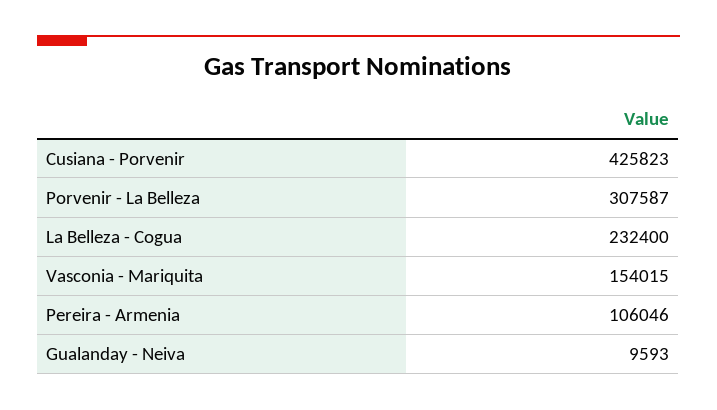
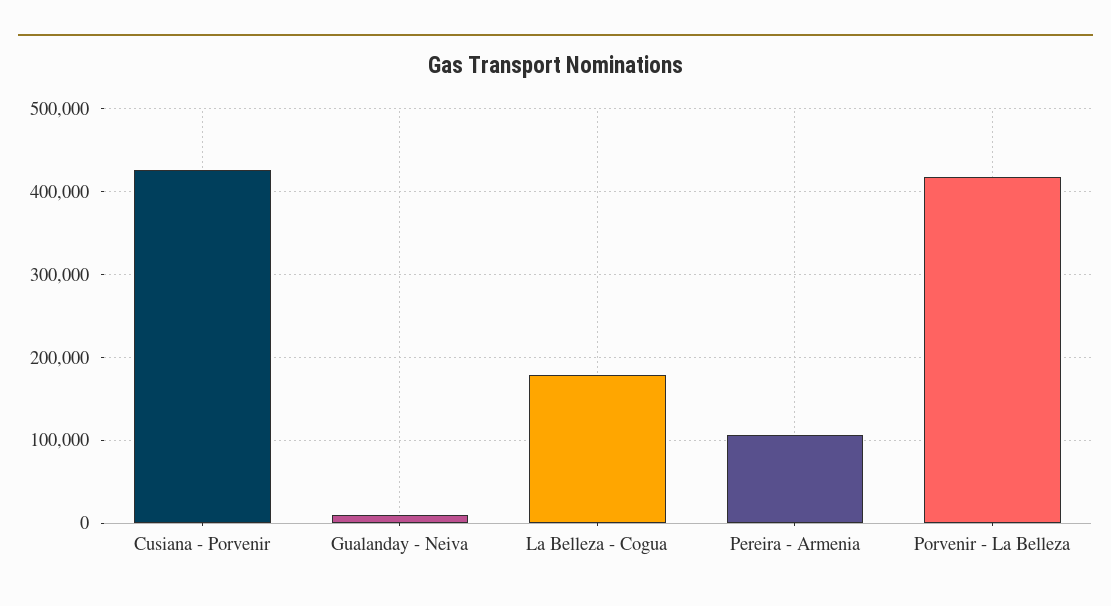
  {
    "Cusiana - Porvenir": 425823,
-   "Porvenir - La Belleza": 307587,
+   "Porvenir - La Belleza": 420000,
-   "La Belleza - Cogua": 232400,
+   "La Belleza - Cogua": 180000,
-   "Vasconia - Mariquita": 154015,
    "Pereira - Armenia": 106046,
    "Gualanday - Neiva": 9593
  }

